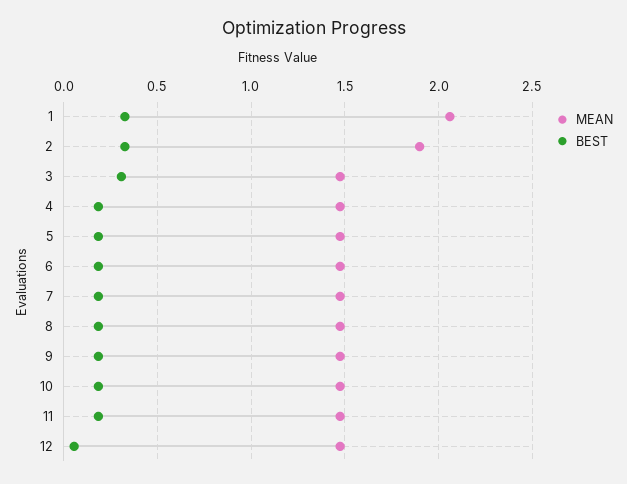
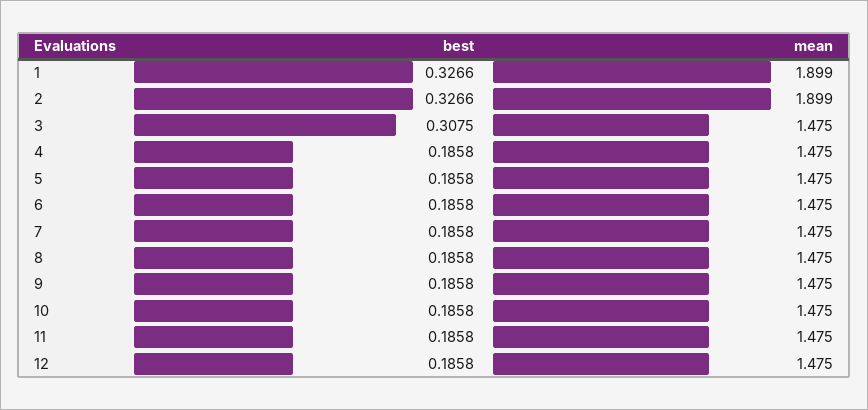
  {
    "MEAN": {
-     "1": 2.05,
+     "1": 1.899,
      "2": 1.899,
      "3": 1.475,
      "4": 1.475,
      "5": 1.475,
      "6": 1.475,
      "7": 1.475,
      "8": 1.475,
      "9": 1.475,
      "10": 1.475,
      "11": 1.475,
      "12": 1.475
    },
    "BEST": {
      "1": 0.3266,
      "2": 0.3266,
      "3": 0.3075,
      "4": 0.1858,
      "5": 0.1858,
      "6": 0.1858,
      "7": 0.1858,
      "8": 0.1858,
      "9": 0.1858,
      "10": 0.1858,
      "11": 0.1858,
-     "12": 0.05
+     "12": 0.1858
    }
  }

